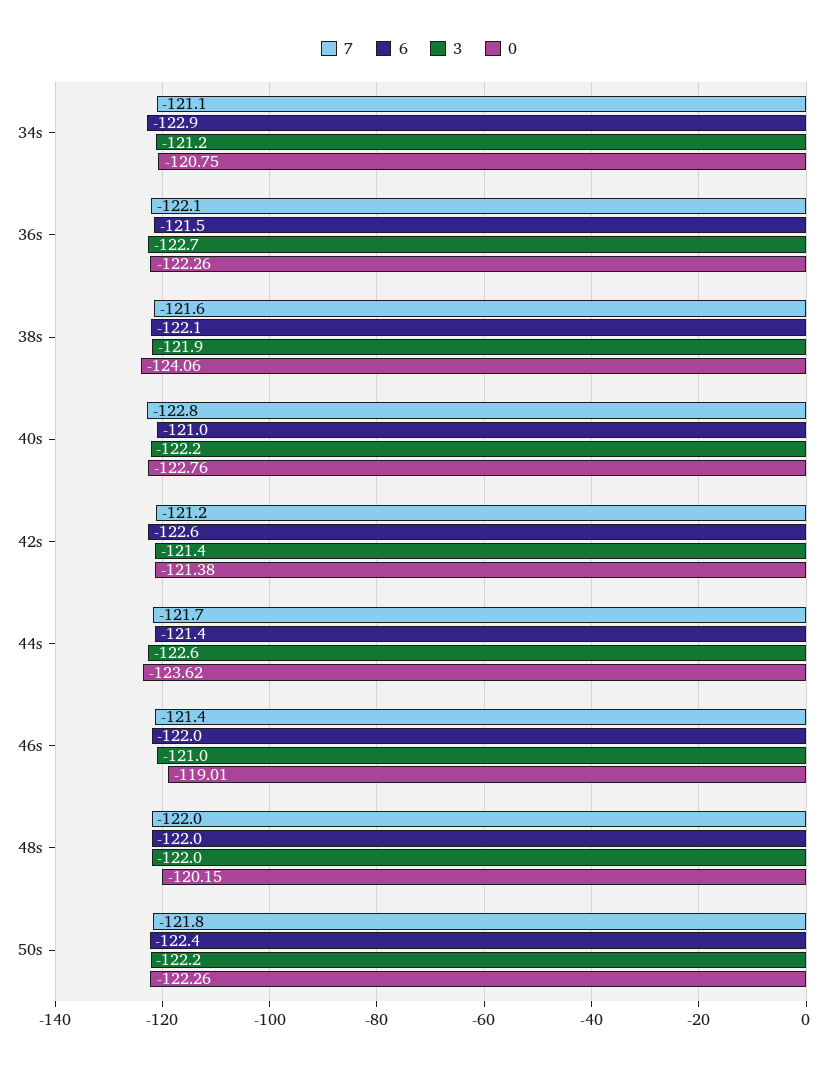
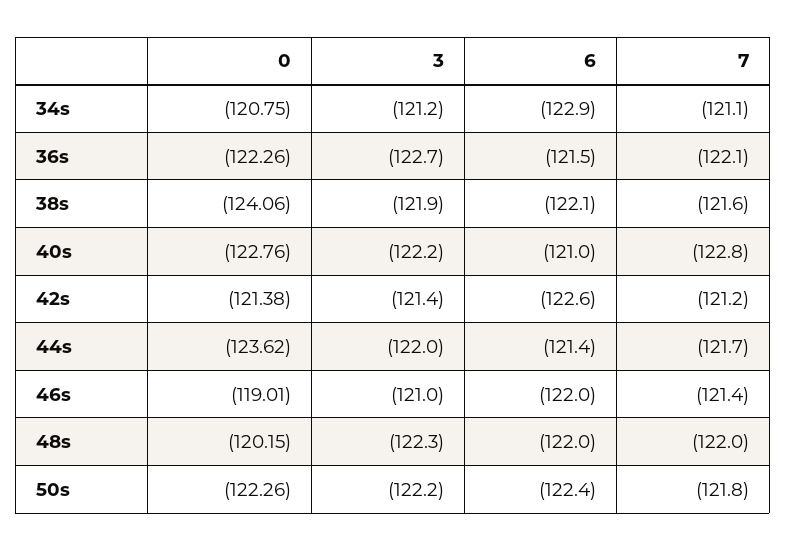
  {
    "7": {
      "34s": -121.1,
      "36s": -122.1,
      "38s": -121.6,
      "40s": -122.8,
      "42s": -121.2,
      "44s": -121.7,
      "46s": -121.4,
      "48s": -122,
      "50s": -121.8
    },
    "6": {
      "34s": -122.9,
      "36s": -121.5,
      "38s": -122.1,
      "40s": -121,
      "42s": -122.6,
      "44s": -121.4,
      "46s": -122,
      "48s": -122,
      "50s": -122.4
    },
    "3": {
      "34s": -121.2,
      "36s": -122.7,
      "38s": -121.9,
      "40s": -122.2,
      "42s": -121.4,
-     "44s": -122.6,
+     "44s": -122,
      "46s": -121,
-     "48s": -122,
+     "48s": -122.3,
      "50s": -122.2
    },
    "0": {
      "34s": -120.75,
      "36s": -122.26,
      "38s": -124.06,
      "40s": -122.76,
      "42s": -121.38,
      "44s": -123.62,
      "46s": -119.01,
      "48s": -120.15,
      "50s": -122.26
    }
  }

